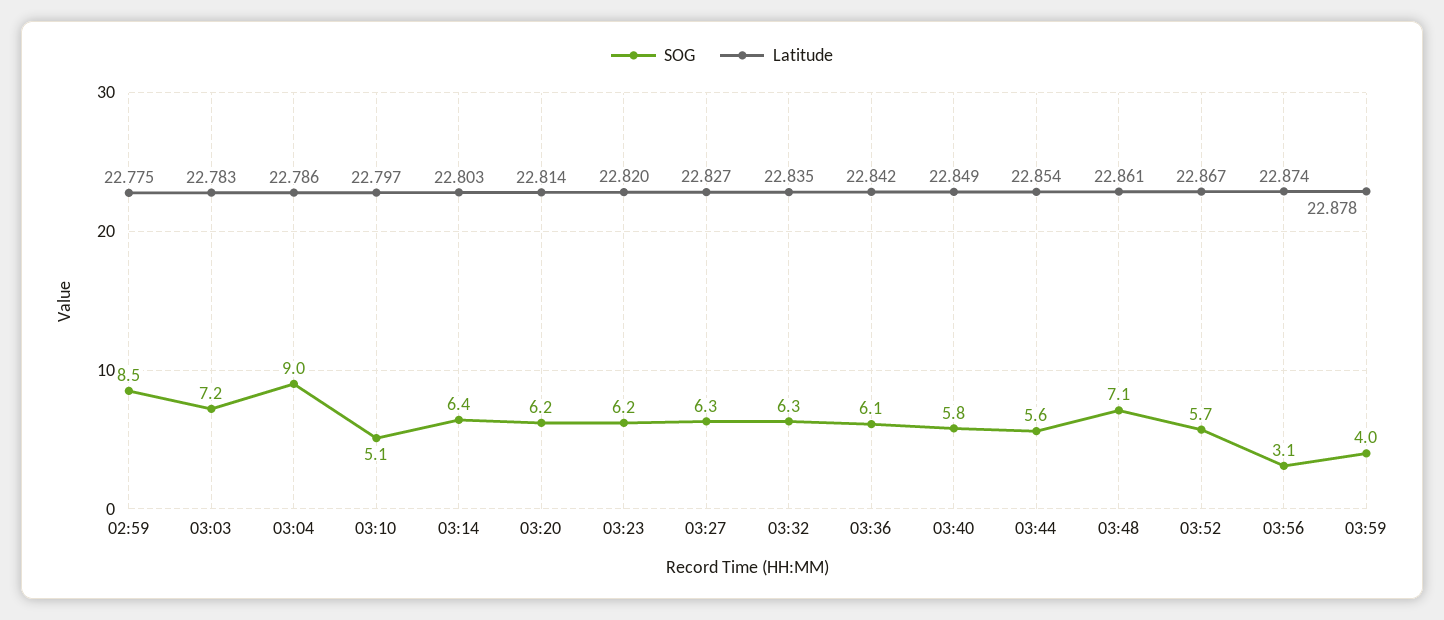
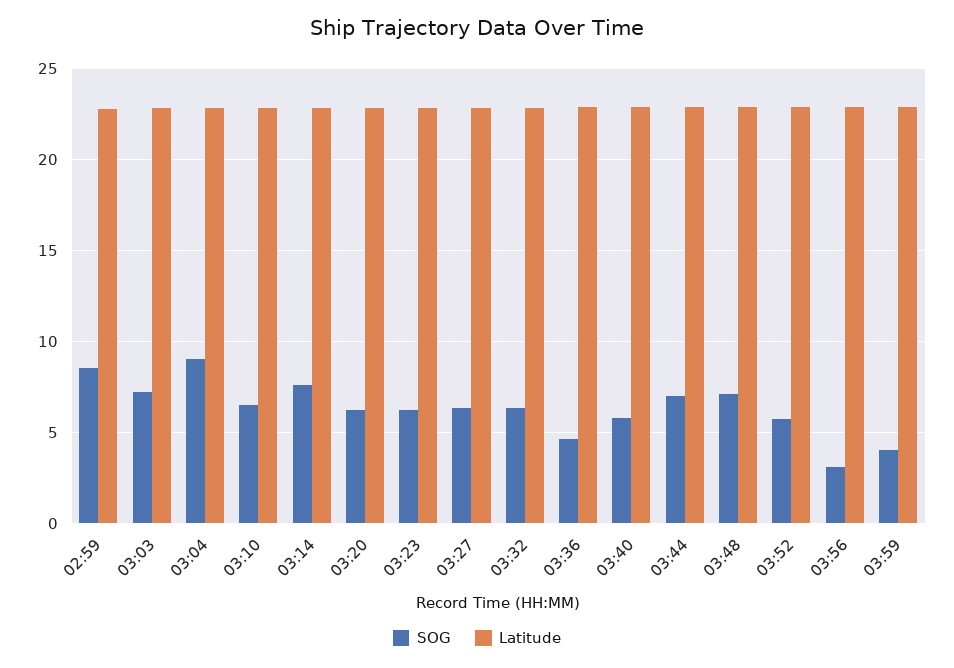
  {
    "SOG": {
      "02:59": 8.5,
      "03:03": 7.2,
      "03:04": 9,
-     "03:10": 5.1,
+     "03:10": 6.5,
-     "03:14": 6.4,
+     "03:14": 7.5,
      "03:20": 6.2,
      "03:23": 6.2,
      "03:27": 6.3,
      "03:32": 6.3,
-     "03:36": 6.1,
+     "03:36": 4.5,
      "03:40": 5.8,
-     "03:44": 5.6,
+     "03:44": 7,
      "03:48": 7.1,
      "03:52": 5.7,
      "03:56": 3.1,
      "03:59": 4
    },
    "Latitude": {
      "02:59": 22.775,
      "03:03": 22.783,
      "03:04": 22.786,
      "03:10": 22.797,
      "03:14": 22.803,
      "03:20": 22.814,
      "03:23": 22.82,
      "03:27": 22.827,
      "03:32": 22.835,
      "03:36": 22.842,
      "03:40": 22.849,
      "03:44": 22.854,
      "03:48": 22.861,
      "03:52": 22.867,
      "03:56": 22.874,
      "03:59": 22.878
    }
  }

